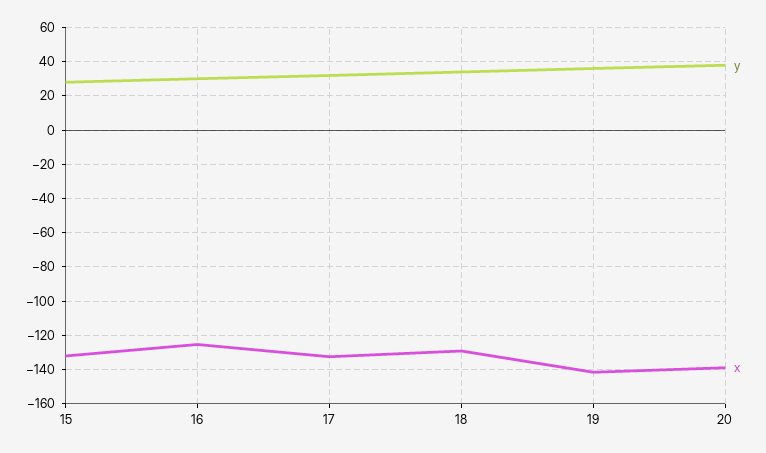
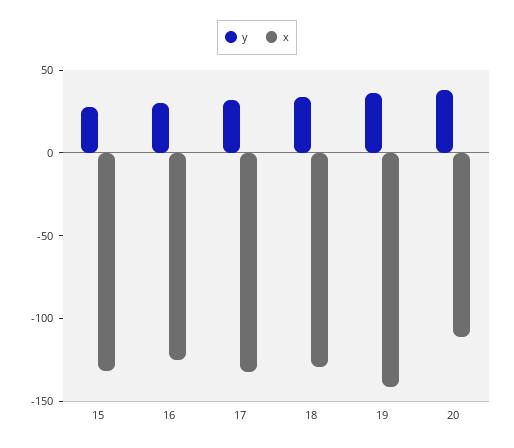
  {
    "y": {
      "15": 30,
      "16": 30,
      "17": 30,
      "18": 35,
      "19": 35,
      "20": 40
    },
    "x": {
      "15": -130,
      "16": -125,
      "17": -130,
      "18": -130,
      "19": -140,
-     "20": -140
+     "20": -110
    }
  }

